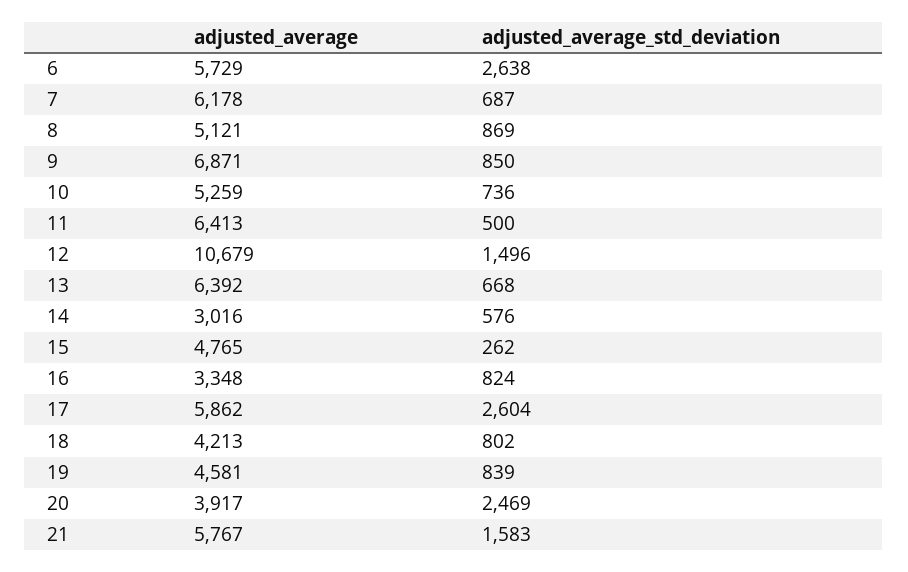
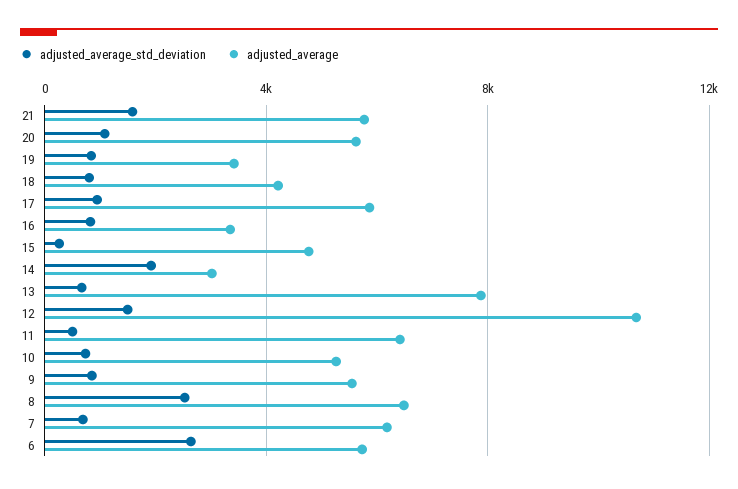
  {
    "adjusted_average": {
      "6": 5729,
      "7": 6178,
-     "8": 5121,
+     "8": 6500,
-     "9": 6871,
+     "9": 5500,
      "10": 5259,
      "11": 6413,
      "12": 10679,
-     "13": 6392,
+     "13": 8000,
      "14": 3016,
      "15": 4765,
      "16": 3348,
      "17": 5862,
      "18": 4213,
-     "19": 4581,
+     "19": 3500,
-     "20": 3917,
+     "20": 5500,
      "21": 5767
    },
    "adjusted_average_std_deviation": {
      "6": 2638,
      "7": 687,
-     "8": 869,
+     "8": 2500,
      "9": 850,
      "10": 736,
      "11": 500,
      "12": 1496,
      "13": 668,
-     "14": 576,
+     "14": 2000,
      "15": 262,
      "16": 824,
-     "17": 2604,
+     "17": 1000,
      "18": 802,
      "19": 839,
-     "20": 2469,
+     "20": 1000,
      "21": 1583
    }
  }

